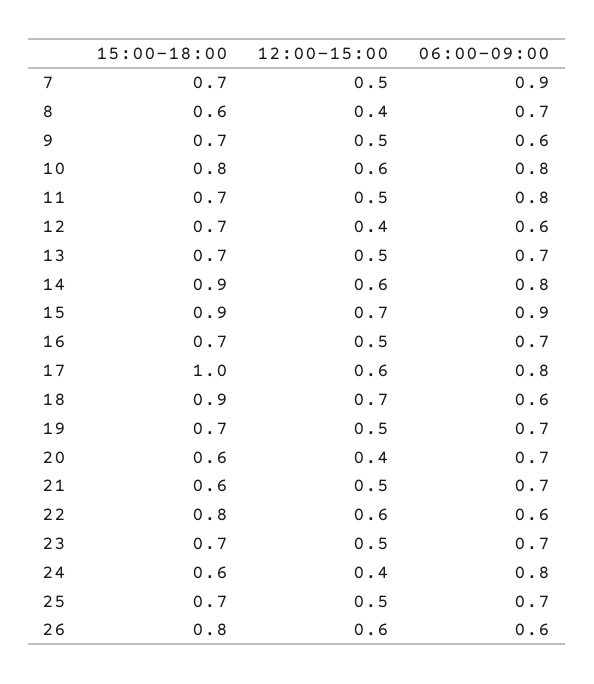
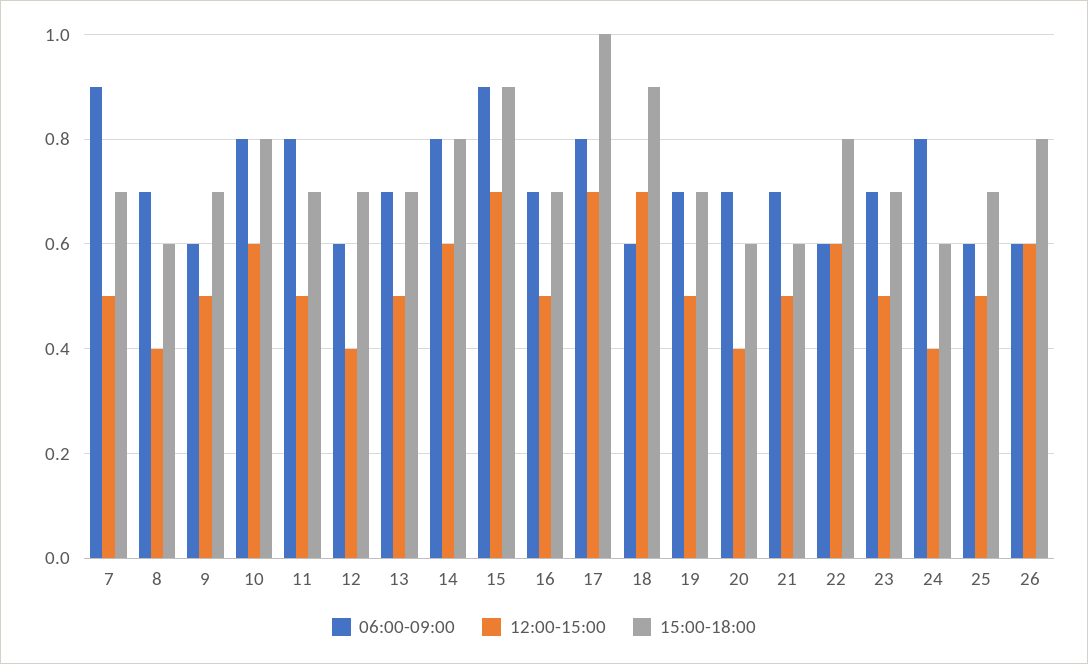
  {
    "15:00-18:00": {
      "7": 0.7,
      "8": 0.6,
      "9": 0.7,
      "10": 0.8,
      "11": 0.7,
      "12": 0.7,
      "13": 0.7,
-     "14": 0.9,
+     "14": 0.8,
      "15": 0.9,
      "16": 0.7,
      "17": 1,
      "18": 0.9,
      "19": 0.7,
      "20": 0.6,
      "21": 0.6,
      "22": 0.8,
      "23": 0.7,
      "24": 0.6,
      "25": 0.7,
      "26": 0.8
    },
    "12:00-15:00": {
      "7": 0.5,
      "8": 0.4,
      "9": 0.5,
      "10": 0.6,
      "11": 0.5,
      "12": 0.4,
      "13": 0.5,
      "14": 0.6,
      "15": 0.7,
      "16": 0.5,
-     "17": 0.6,
+     "17": 0.7,
      "18": 0.7,
      "19": 0.5,
      "20": 0.4,
      "21": 0.5,
      "22": 0.6,
      "23": 0.5,
      "24": 0.4,
      "25": 0.5,
      "26": 0.6
    },
    "06:00-09:00": {
      "7": 0.9,
      "8": 0.7,
      "9": 0.6,
      "10": 0.8,
      "11": 0.8,
      "12": 0.6,
      "13": 0.7,
      "14": 0.8,
      "15": 0.9,
      "16": 0.7,
      "17": 0.8,
      "18": 0.6,
      "19": 0.7,
      "20": 0.7,
      "21": 0.7,
      "22": 0.6,
      "23": 0.7,
      "24": 0.8,
-     "25": 0.7,
+     "25": 0.6,
      "26": 0.6
    }
  }

